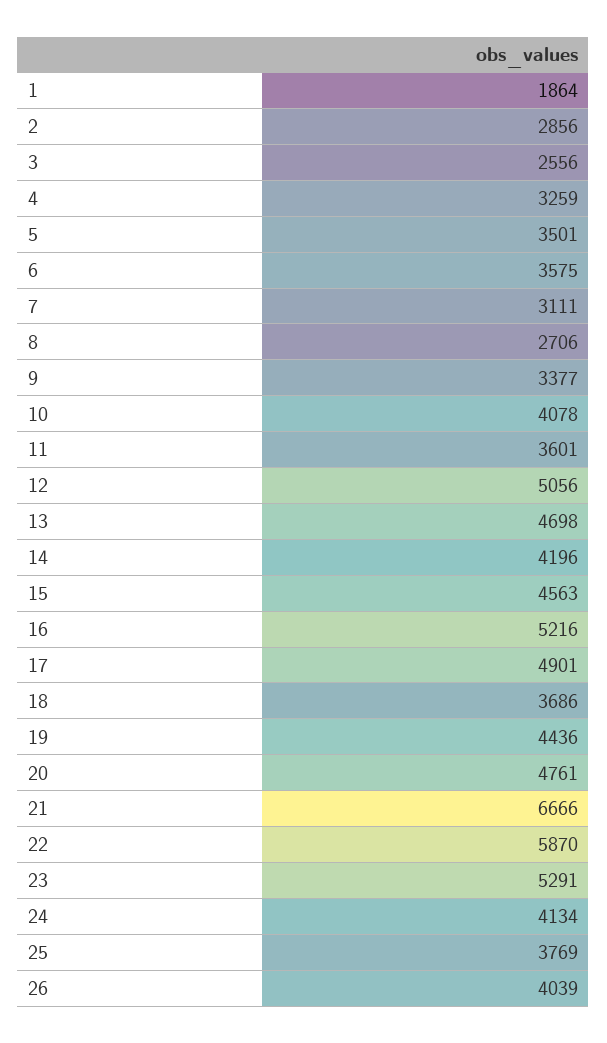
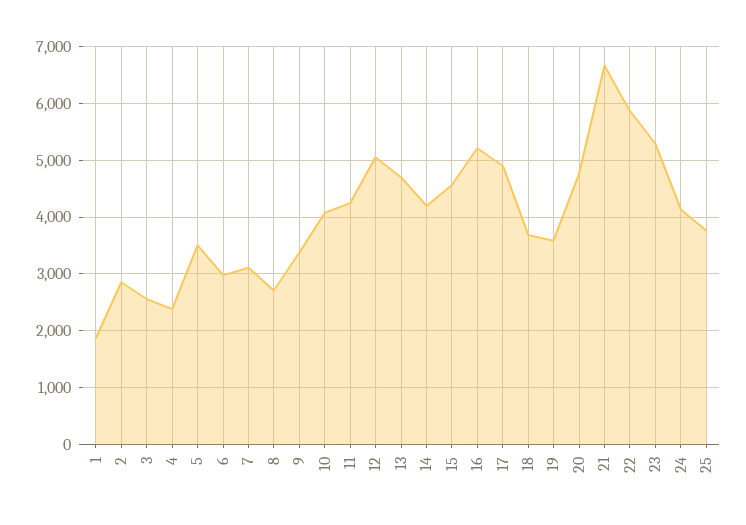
  {
    "1": 1864,
    "2": 2856,
    "3": 2556,
-   "4": 3259,
+   "4": 2400,
    "5": 3501,
-   "6": 3575,
+   "6": 3000,
    "7": 3111,
    "8": 2706,
    "9": 3377,
    "10": 4078,
-   "11": 3601,
+   "11": 4200,
    "12": 5056,
    "13": 4698,
    "14": 4196,
    "15": 4563,
    "16": 5216,
    "17": 4901,
    "18": 3686,
-   "19": 4436,
+   "19": 3600,
    "20": 4761,
    "21": 6666,
    "22": 5870,
    "23": 5291,
    "24": 4134,
-   "25": 3769,
+   "25": 3769
-   "26": 4039
  }

